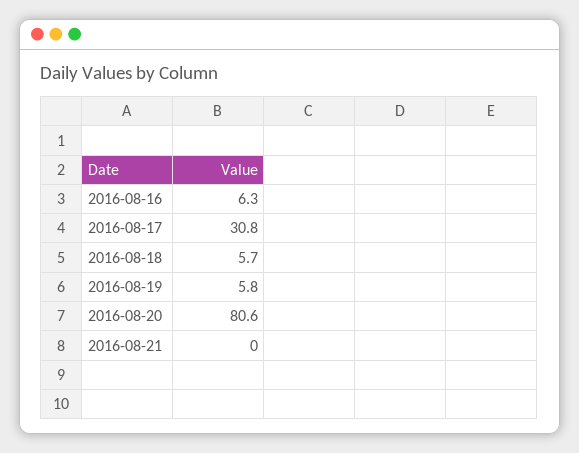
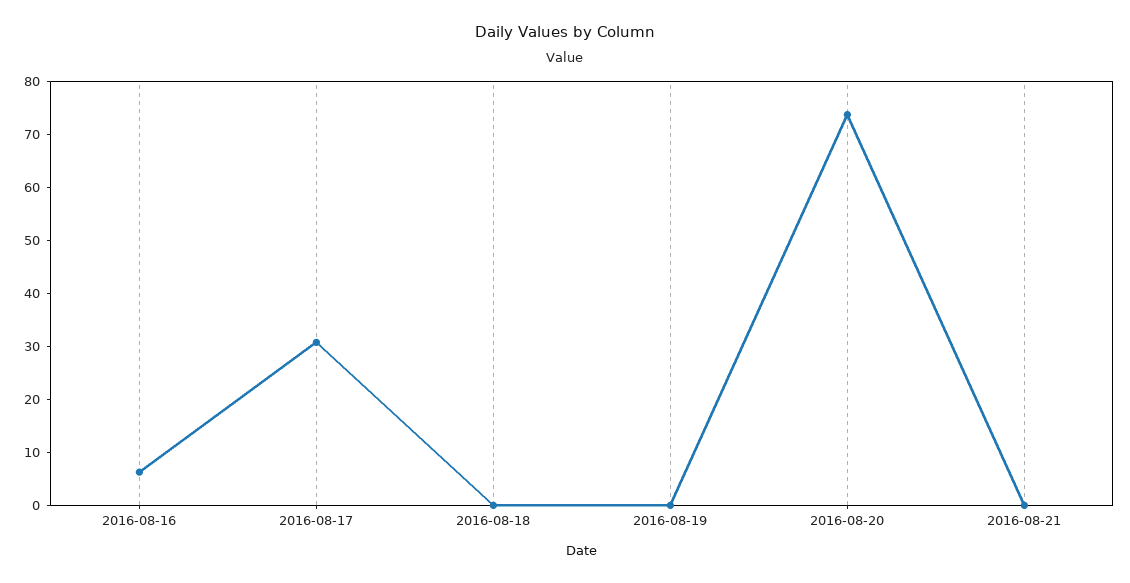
  {
    "2016-08-16": 6.3,
    "2016-08-17": 30.8,
-   "2016-08-18": 5.7,
+   "2016-08-18": 0,
-   "2016-08-19": 5.8,
+   "2016-08-19": 0,
-   "2016-08-20": 80.6,
+   "2016-08-20": 74,
    "2016-08-21": 0
  }

